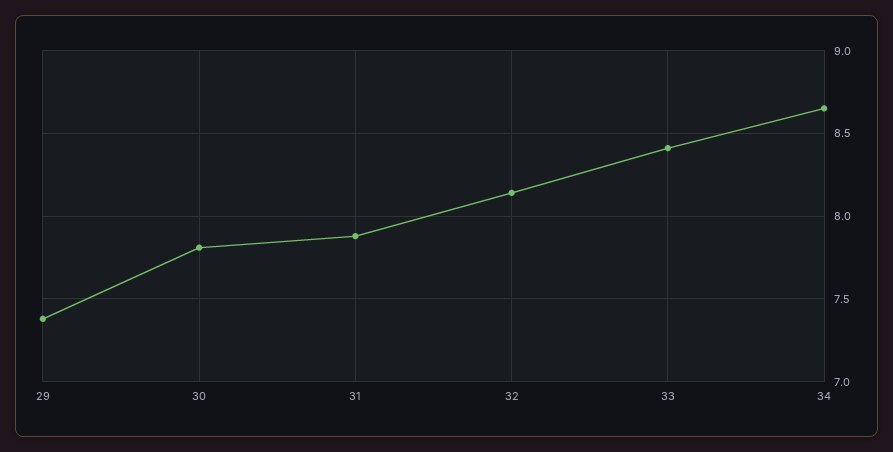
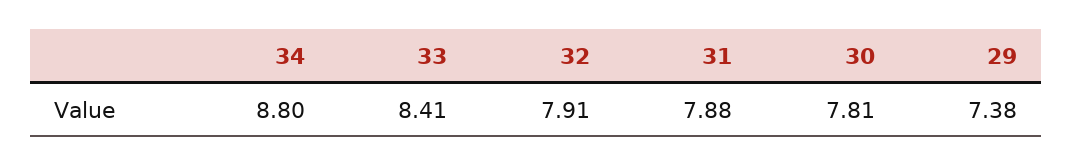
  {
    "29": 7.38,
    "30": 7.81,
    "31": 7.88,
-   "32": 8.15,
+   "32": 7.91,
    "33": 8.41,
-   "34": 8.65
+   "34": 8.8
  }

